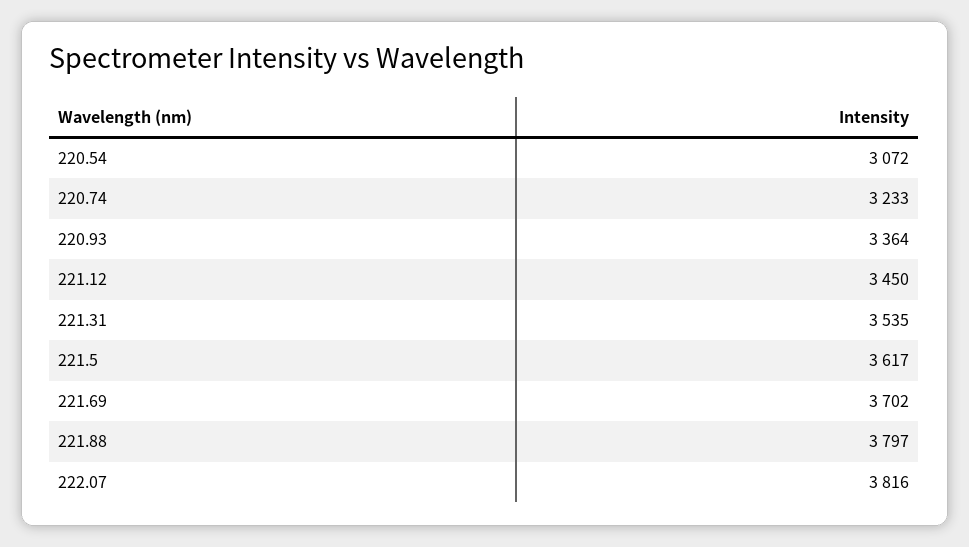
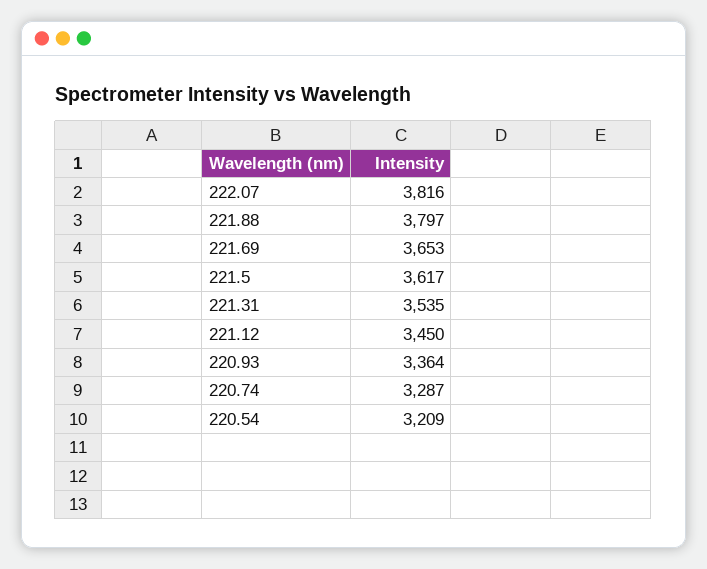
  {
-   "220.54": 3072,
+   "220.54": 3209,
-   "220.74": 3233,
+   "220.74": 3287,
    "220.93": 3364,
    "221.12": 3450,
    "221.31": 3535,
    "221.5": 3617,
-   "221.69": 3702,
+   "221.69": 3653,
    "221.88": 3797,
    "222.07": 3816
  }

